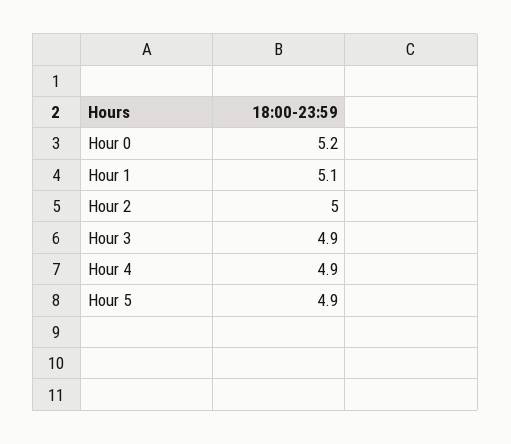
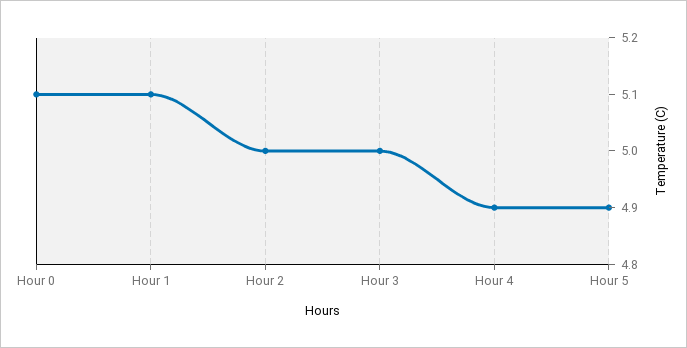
  {
-   "Hour 0": 5.2,
+   "Hour 0": 5.1,
    "Hour 1": 5.1,
    "Hour 2": 5,
-   "Hour 3": 4.9,
+   "Hour 3": 5,
    "Hour 4": 4.9,
    "Hour 5": 4.9
  }

